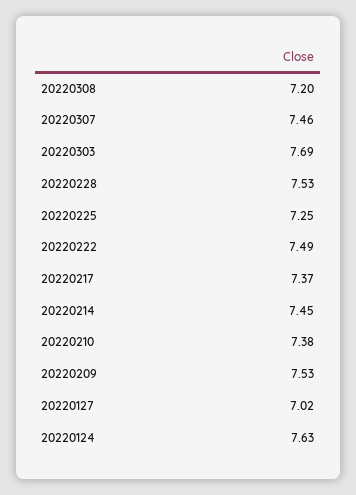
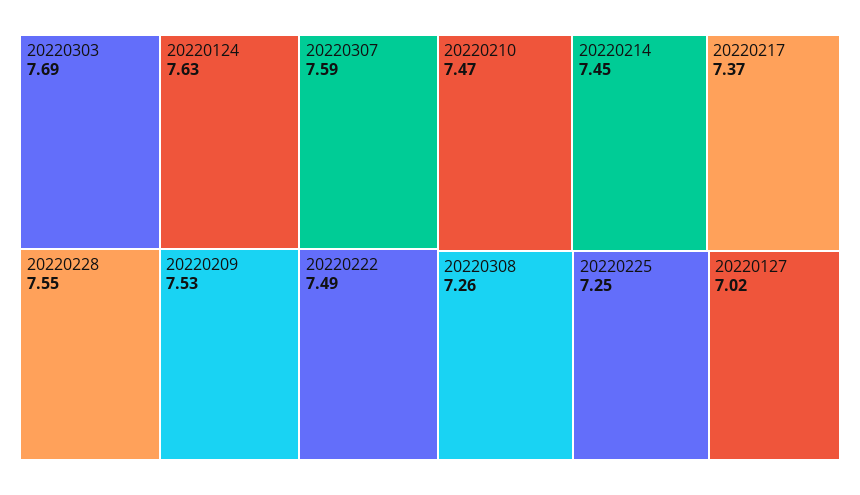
  {
-   "20220308": 7.2,
+   "20220308": 7.26,
-   "20220307": 7.46,
+   "20220307": 7.59,
    "20220303": 7.69,
-   "20220228": 7.53,
+   "20220228": 7.55,
    "20220225": 7.25,
    "20220222": 7.49,
    "20220217": 7.37,
    "20220214": 7.45,
-   "20220210": 7.38,
+   "20220210": 7.47,
    "20220209": 7.53,
    "20220127": 7.02,
    "20220124": 7.63
  }

